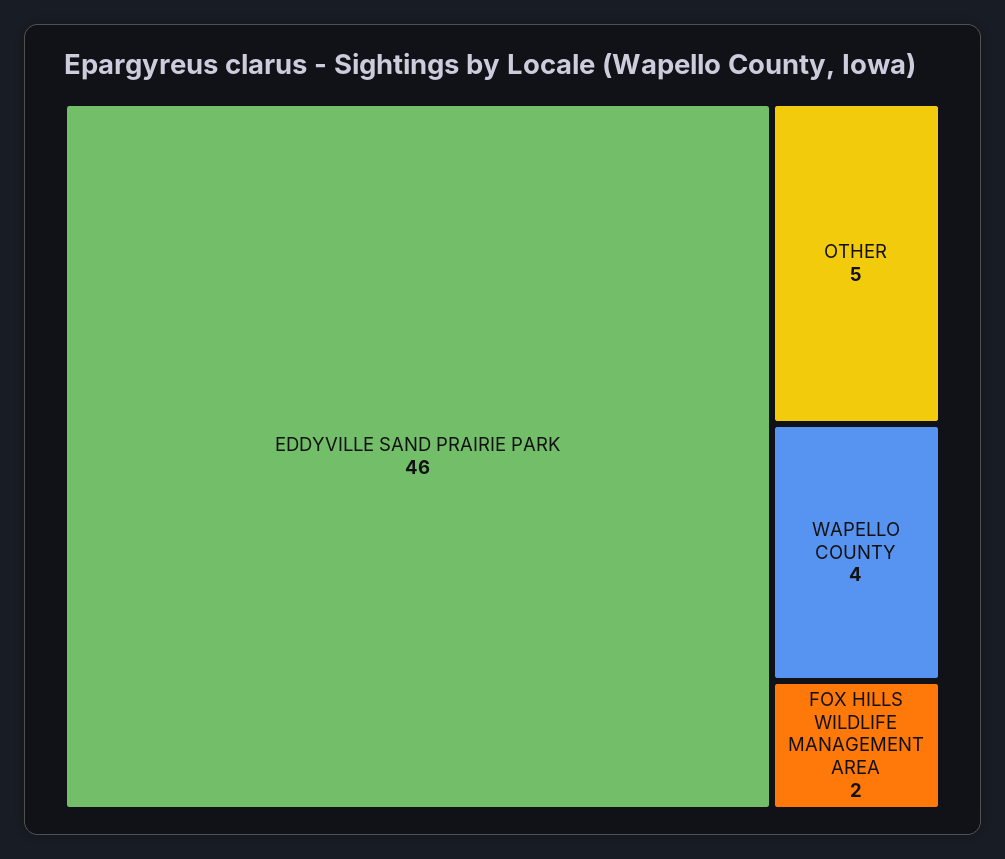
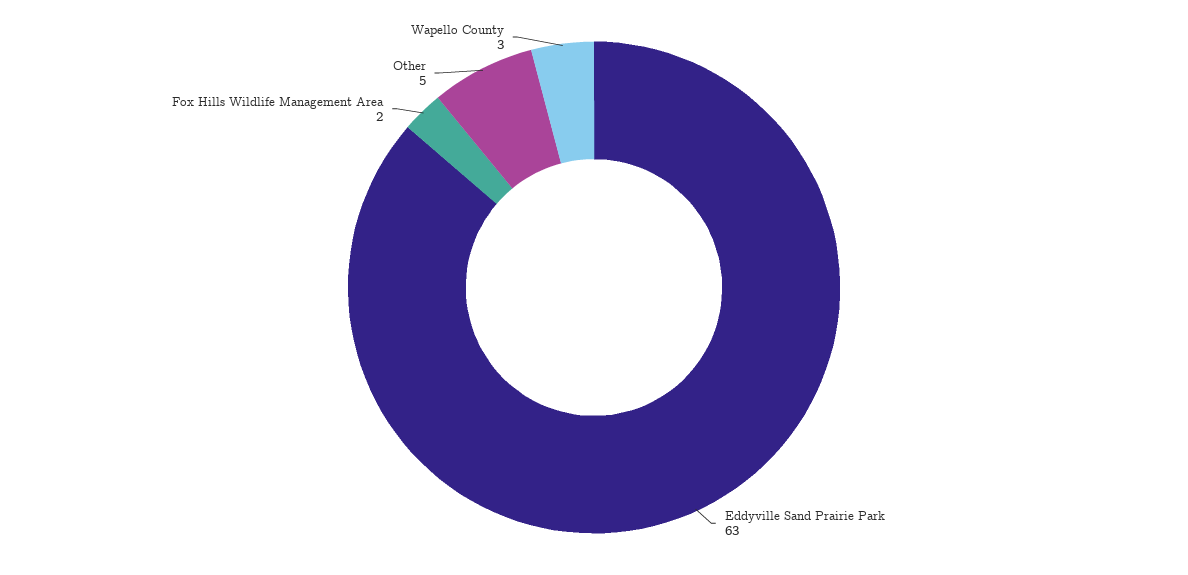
  {
-   "EDDYVILLE SAND PRAIRIE PARK": 46,
+   "EDDYVILLE SAND PRAIRIE PARK": 63,
    "OTHER": 5,
-   "WAPELLO COUNTY": 4,
+   "WAPELLO COUNTY": 3,
    "FOX HILLS WILDLIFE MANAGEMENT AREA": 2
  }

